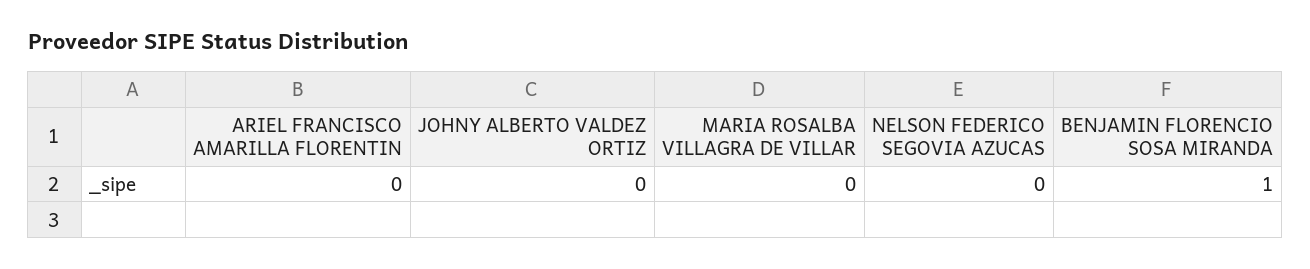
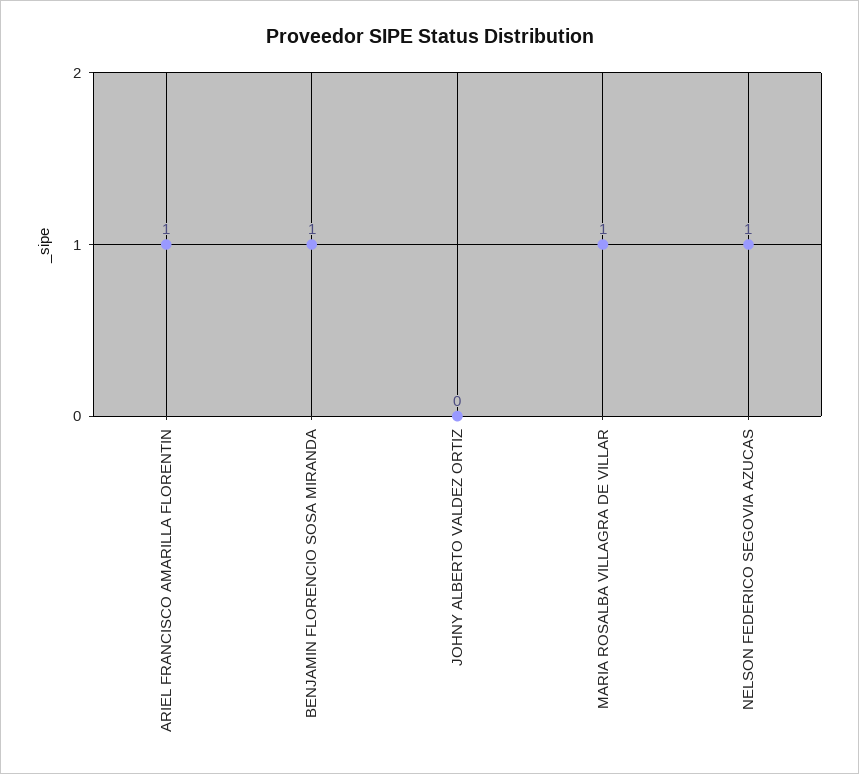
  {
-   "ARIEL FRANCISCO AMARILLA FLORENTIN": 0,
+   "ARIEL FRANCISCO AMARILLA FLORENTIN": 1,
    "JOHNY ALBERTO VALDEZ ORTIZ": 0,
-   "MARIA ROSALBA VILLAGRA DE VILLAR": 0,
+   "MARIA ROSALBA VILLAGRA DE VILLAR": 1,
-   "NELSON FEDERICO SEGOVIA AZUCAS": 0,
+   "NELSON FEDERICO SEGOVIA AZUCAS": 1,
    "BENJAMIN FLORENCIO SOSA MIRANDA": 1
  }

